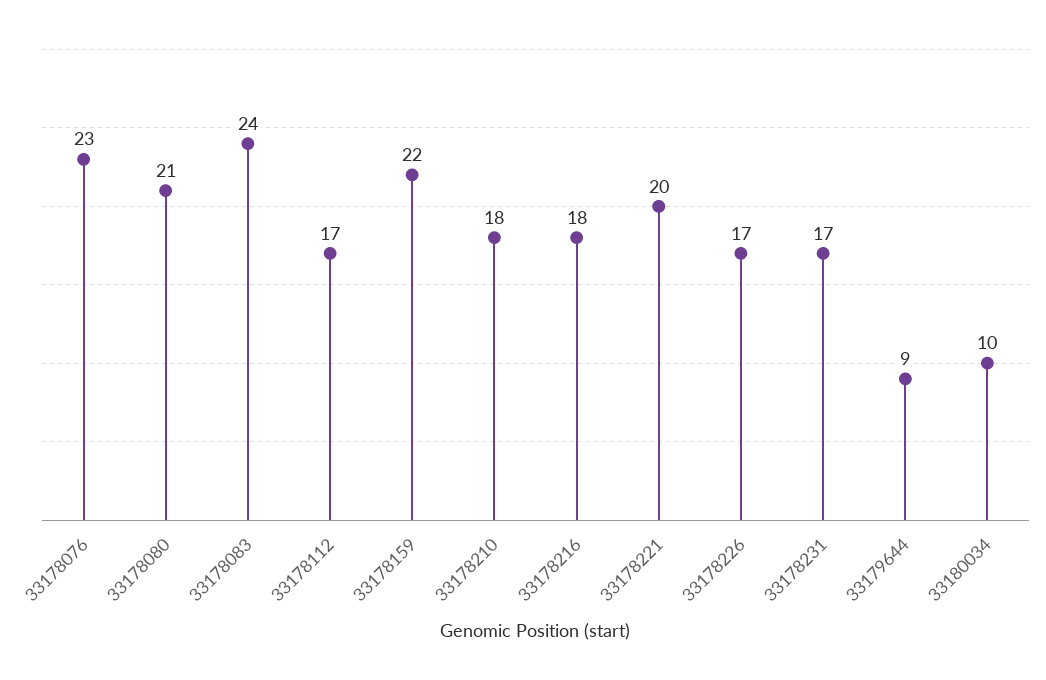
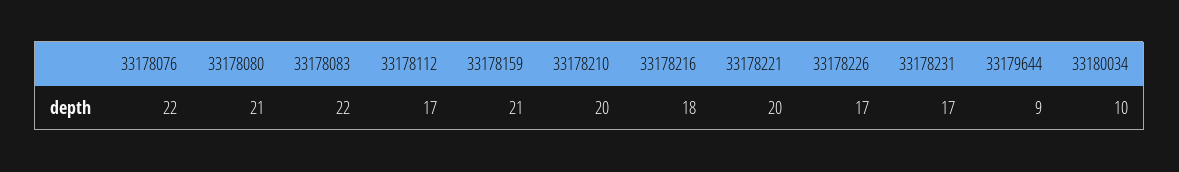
  {
-   "33178076": 23,
+   "33178076": 22,
    "33178080": 21,
-   "33178083": 24,
+   "33178083": 22,
    "33178112": 17,
-   "33178159": 22,
+   "33178159": 21,
-   "33178210": 18,
+   "33178210": 20,
    "33178216": 18,
    "33178221": 20,
    "33178226": 17,
    "33178231": 17,
    "33179644": 9,
    "33180034": 10
  }

